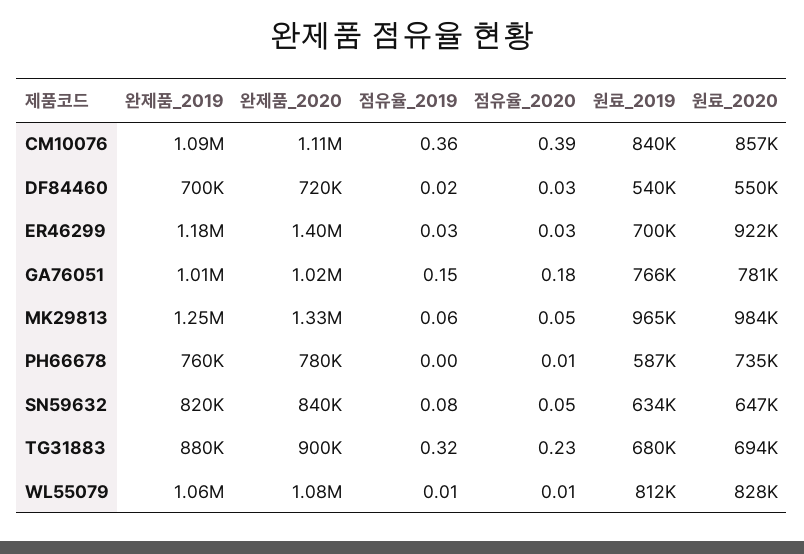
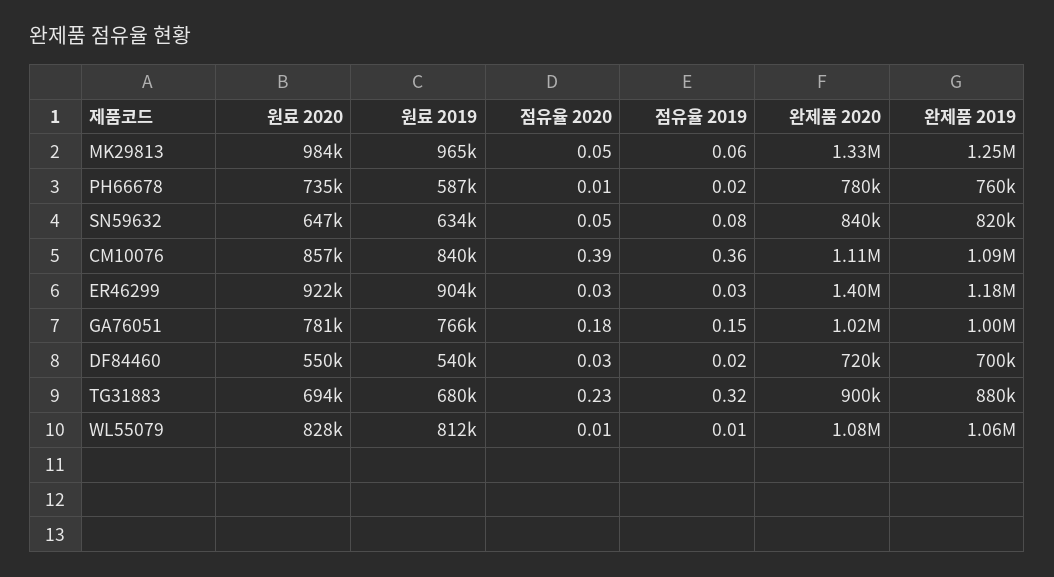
  {
    "완제품_2019": {
      "CM10076": 1090000,
      "DF84460": 700000,
      "ER46299": 1180000,
-     "GA76051": 1010000,
+     "GA76051": 1000000,
      "MK29813": 1250000,
      "PH66678": 760000,
      "SN59632": 820000,
      "TG31883": 880000,
      "WL55079": 1060000
    },
    "완제품_2020": {
      "CM10076": 1110000,
      "DF84460": 720000,
      "ER46299": 1400000,
      "GA76051": 1020000,
      "MK29813": 1330000,
      "PH66678": 780000,
      "SN59632": 840000,
      "TG31883": 900000,
      "WL55079": 1080000
    },
    "점유율_2019": {
      "CM10076": 0.36,
      "DF84460": 0.02,
      "ER46299": 0.03,
      "GA76051": 0.15,
      "MK29813": 0.06,
-     "PH66678": 0,
+     "PH66678": 0.02,
      "SN59632": 0.08,
      "TG31883": 0.32,
      "WL55079": 0.01
    },
    "점유율_2020": {
      "CM10076": 0.39,
      "DF84460": 0.03,
      "ER46299": 0.03,
      "GA76051": 0.18,
      "MK29813": 0.05,
      "PH66678": 0.01,
      "SN59632": 0.05,
      "TG31883": 0.23,
      "WL55079": 0.01
    },
    "원료_2019": {
      "CM10076": 840000,
      "DF84460": 540000,
-     "ER46299": 700000,
+     "ER46299": 904000,
      "GA76051": 766000,
      "MK29813": 965000,
      "PH66678": 587000,
      "SN59632": 634000,
      "TG31883": 680000,
      "WL55079": 812000
    },
    "원료_2020": {
      "CM10076": 857000,
      "DF84460": 550000,
      "ER46299": 922000,
      "GA76051": 781000,
      "MK29813": 984000,
      "PH66678": 735000,
      "SN59632": 647000,
      "TG31883": 694000,
      "WL55079": 828000
    }
  }

